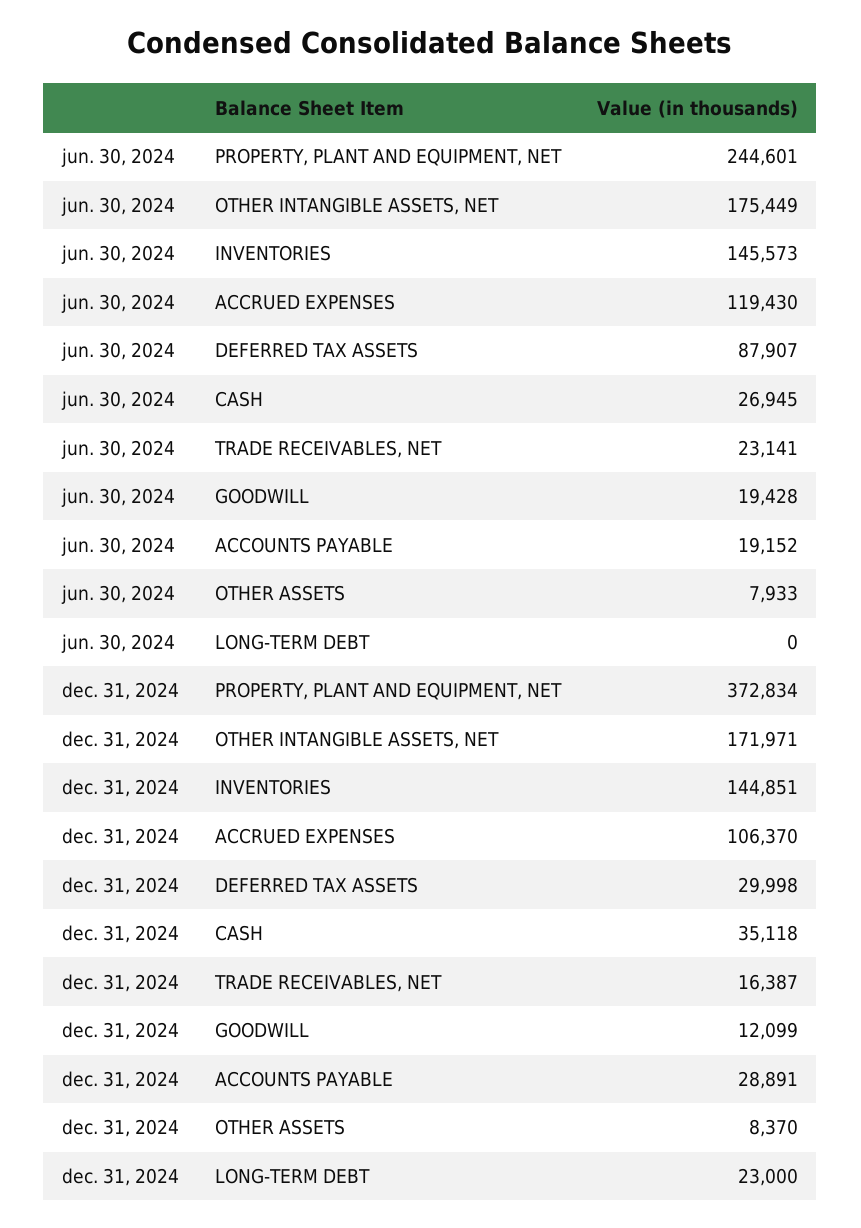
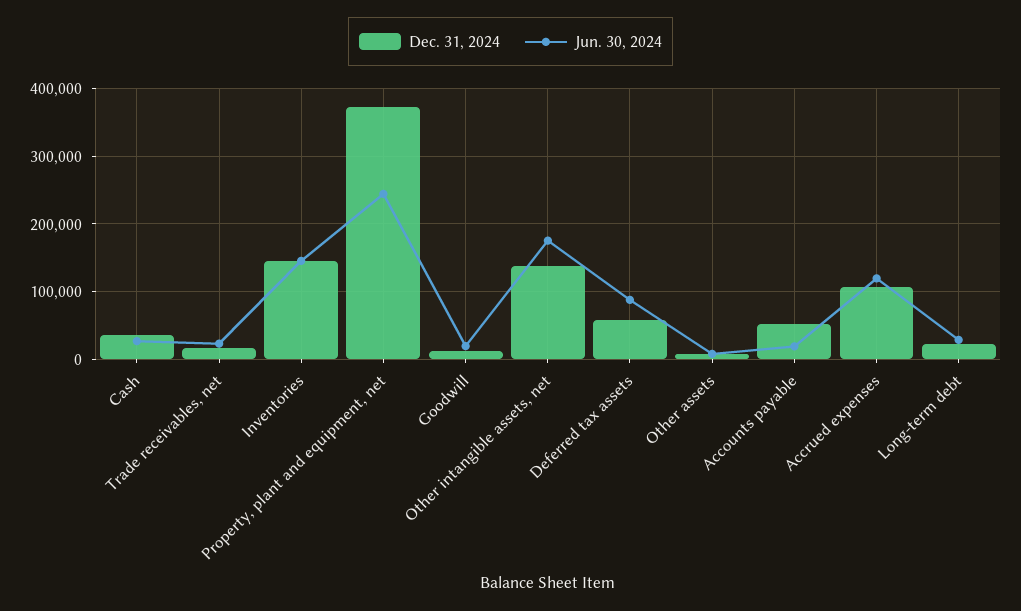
  {
    "jun. 30, 2024": {
      "PROPERTY, PLANT AND EQUIPMENT, NET": 244601,
      "OTHER INTANGIBLE ASSETS, NET": 175449,
      "INVENTORIES": 145573,
      "ACCRUED EXPENSES": 119430,
      "DEFERRED TAX ASSETS": 87907,
      "CASH": 26945,
      "TRADE RECEIVABLES, NET": 23141,
      "GOODWILL": 19428,
      "ACCOUNTS PAYABLE": 19152,
      "OTHER ASSETS": 7933,
-     "LONG-TERM DEBT": 0
+     "LONG-TERM DEBT": 30000
    },
    "dec. 31, 2024": {
      "PROPERTY, PLANT AND EQUIPMENT, NET": 372834,
-     "OTHER INTANGIBLE ASSETS, NET": 171971,
+     "OTHER INTANGIBLE ASSETS, NET": 140000,
      "INVENTORIES": 144851,
      "ACCRUED EXPENSES": 106370,
-     "DEFERRED TAX ASSETS": 29998,
+     "DEFERRED TAX ASSETS": 60000,
      "CASH": 35118,
      "TRADE RECEIVABLES, NET": 16387,
      "GOODWILL": 12099,
-     "ACCOUNTS PAYABLE": 28891,
+     "ACCOUNTS PAYABLE": 50000,
      "OTHER ASSETS": 8370,
      "LONG-TERM DEBT": 23000
    }
  }

